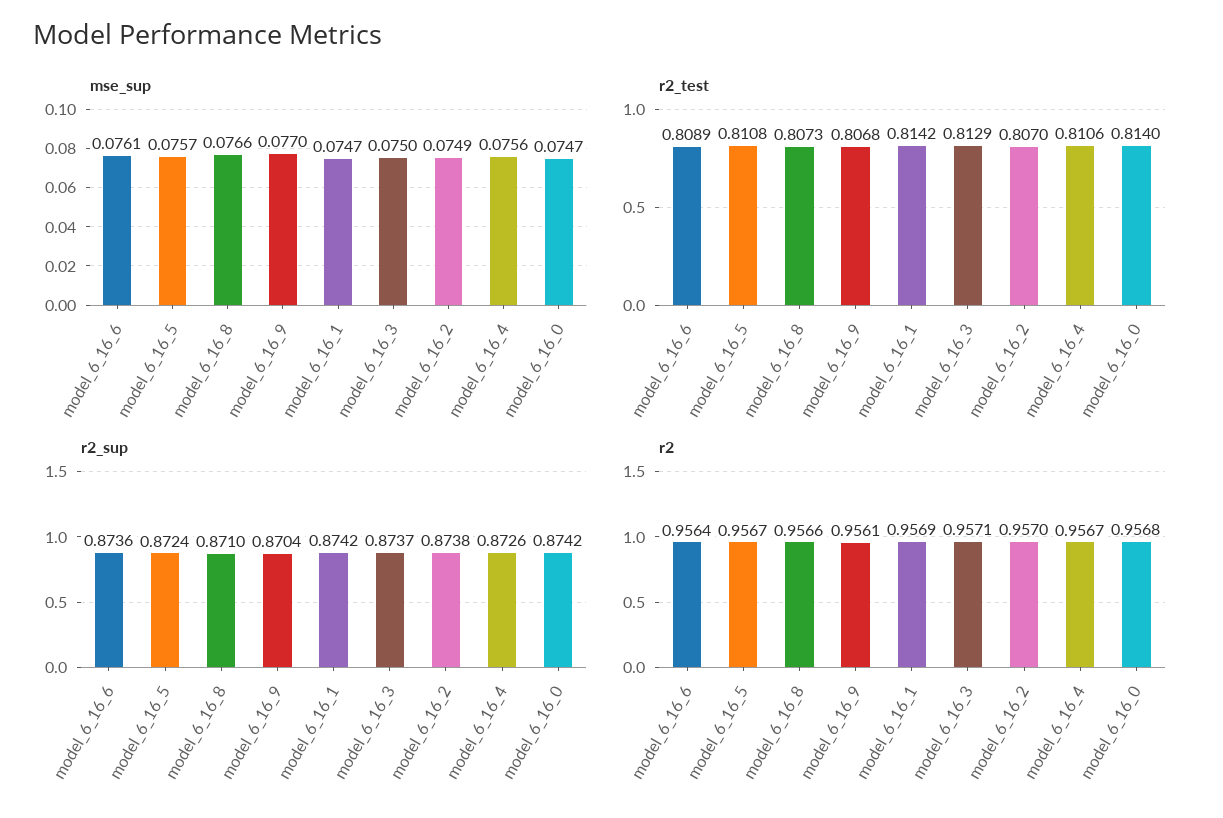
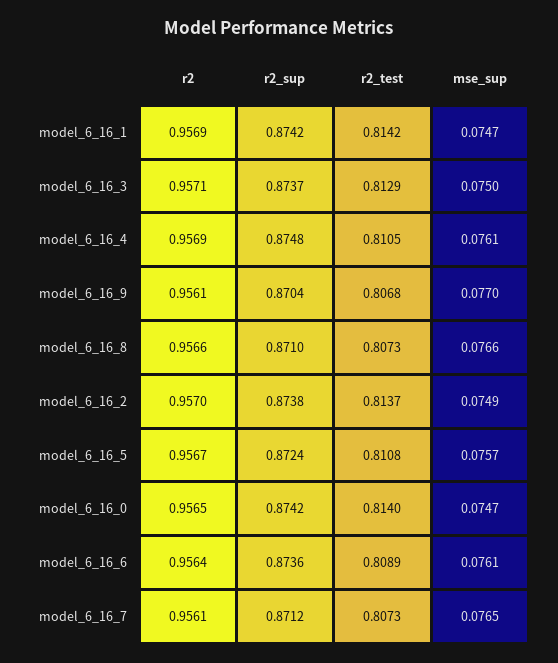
  {
    "mse_sup": {
      "model_6_16_6": 0.0761,
      "model_6_16_5": 0.0757,
      "model_6_16_8": 0.0766,
      "model_6_16_9": 0.077,
      "model_6_16_1": 0.0747,
      "model_6_16_3": 0.075,
      "model_6_16_2": 0.0749,
-     "model_6_16_4": 0.0756,
+     "model_6_16_4": 0.0761,
-     "model_6_16_0": 0.0747
+     "model_6_16_0": 0.0747,
+     "model_6_16_7": 0.0765
    },
    "r2_test": {
      "model_6_16_6": 0.8089,
      "model_6_16_5": 0.8108,
      "model_6_16_8": 0.8073,
      "model_6_16_9": 0.8068,
      "model_6_16_1": 0.8142,
      "model_6_16_3": 0.8129,
-     "model_6_16_2": 0.807,
+     "model_6_16_2": 0.8137,
-     "model_6_16_4": 0.8106,
+     "model_6_16_4": 0.8105,
-     "model_6_16_0": 0.814
+     "model_6_16_0": 0.814,
+     "model_6_16_7": 0.8073
    },
    "r2_sup": {
      "model_6_16_6": 0.8736,
      "model_6_16_5": 0.8724,
      "model_6_16_8": 0.871,
      "model_6_16_9": 0.8704,
      "model_6_16_1": 0.8742,
      "model_6_16_3": 0.8737,
      "model_6_16_2": 0.8738,
-     "model_6_16_4": 0.8726,
+     "model_6_16_4": 0.8748,
-     "model_6_16_0": 0.8742
+     "model_6_16_0": 0.8742,
+     "model_6_16_7": 0.8712
    },
    "r2": {
      "model_6_16_6": 0.9564,
      "model_6_16_5": 0.9567,
      "model_6_16_8": 0.9566,
      "model_6_16_9": 0.9561,
      "model_6_16_1": 0.9569,
      "model_6_16_3": 0.9571,
      "model_6_16_2": 0.957,
-     "model_6_16_4": 0.9567,
+     "model_6_16_4": 0.9569,
-     "model_6_16_0": 0.9568
+     "model_6_16_0": 0.9565,
+     "model_6_16_7": 0.9561
    }
  }

